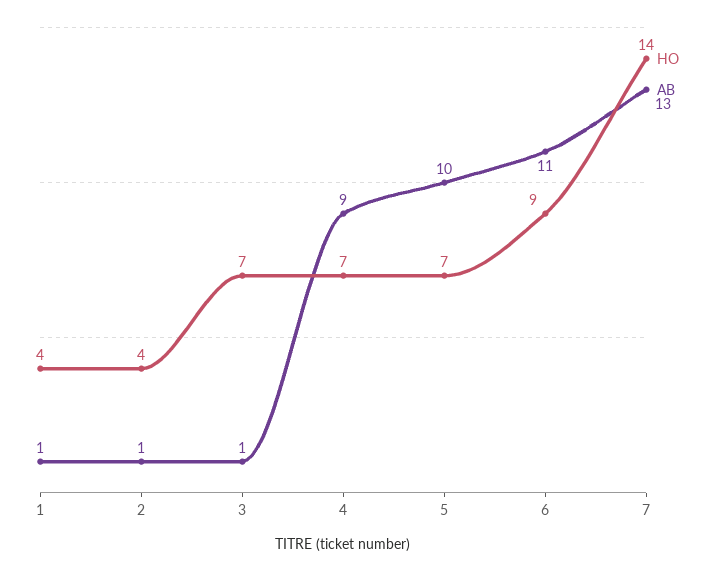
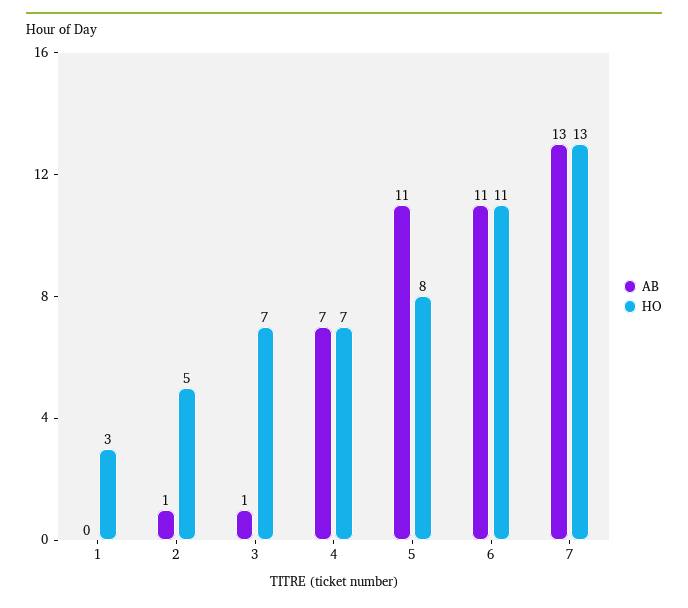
  {
    "HO": {
-     "1": 4,
+     "1": 3,
-     "2": 4,
+     "2": 5,
      "3": 7,
      "4": 7,
-     "5": 7,
+     "5": 8,
-     "6": 9,
+     "6": 11,
-     "7": 14
+     "7": 13
    },
    "AB": {
-     "1": 1,
+     "1": 0,
      "2": 1,
      "3": 1,
-     "4": 9,
+     "4": 7,
-     "5": 10,
+     "5": 11,
      "6": 11,
      "7": 13
    }
  }

